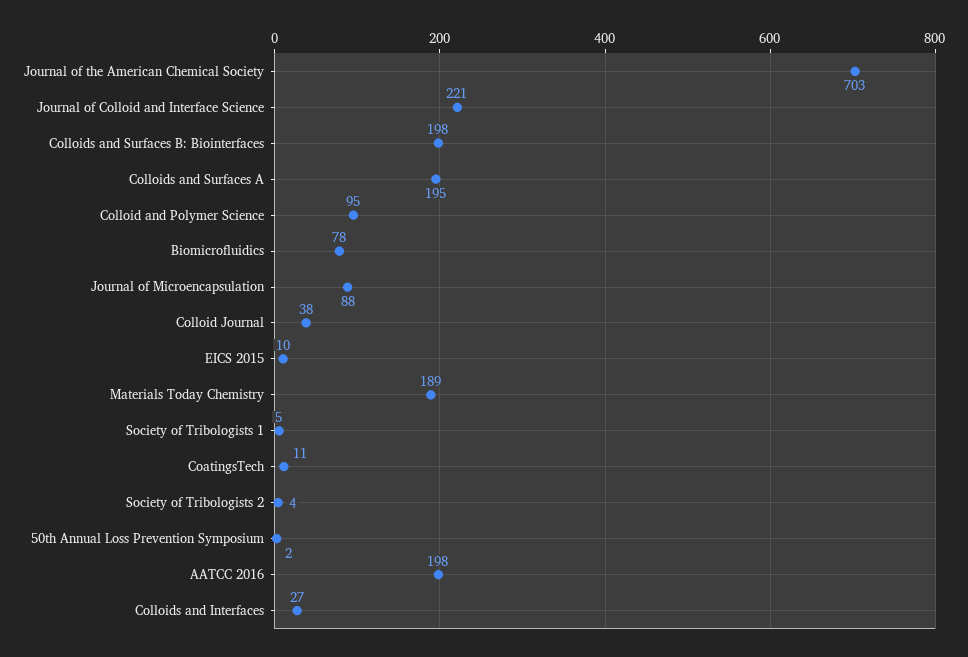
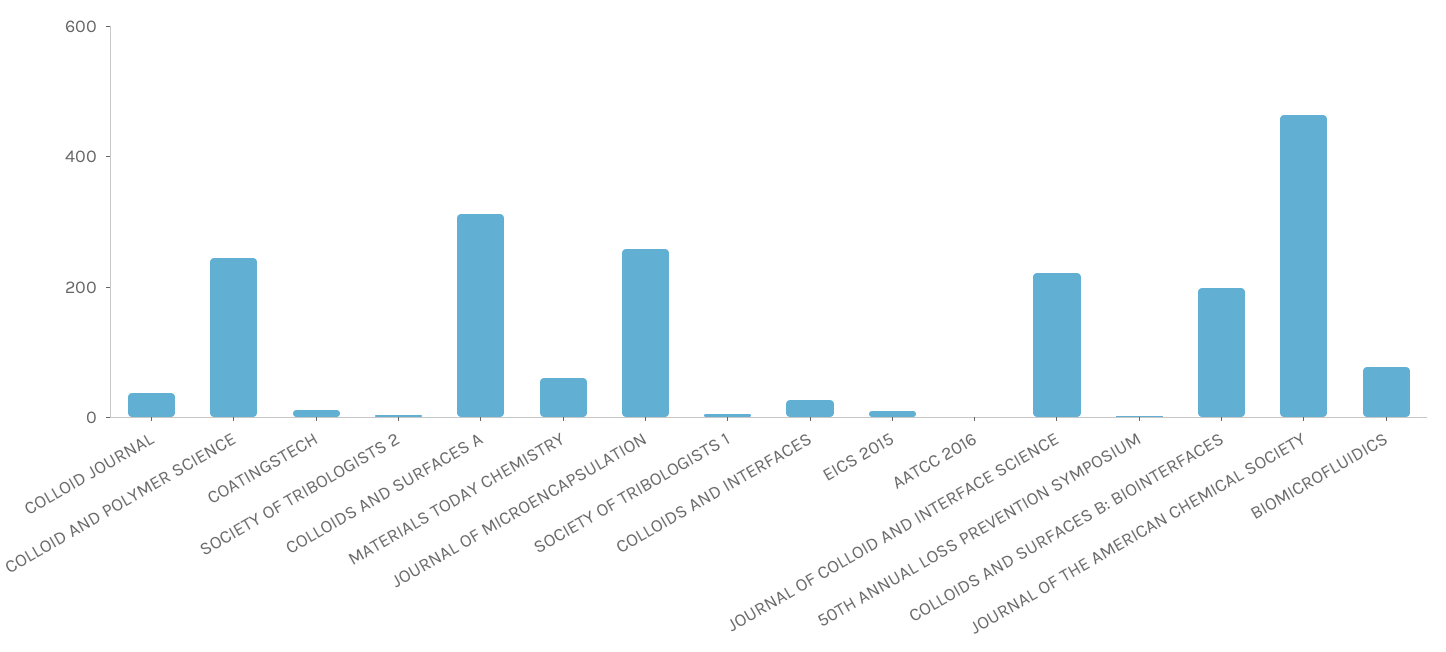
  {
-   "Journal of the American Chemical Society": 703,
+   "Journal of the American Chemical Society": 450,
    "Journal of Colloid and Interface Science": 221,
    "Colloids and Surfaces B: Biointerfaces": 198,
-   "Colloids and Surfaces A": 195,
+   "Colloids and Surfaces A": 300,
-   "Colloid and Polymer Science": 95,
+   "Colloid and Polymer Science": 250,
    "Biomicrofluidics": 78,
-   "Journal of Microencapsulation": 88,
+   "Journal of Microencapsulation": 250,
    "Colloid Journal": 38,
    "EICS 2015": 10,
-   "Materials Today Chemistry": 189,
+   "Materials Today Chemistry": 50,
    "Society of Tribologists 1": 5,
    "CoatingsTech": 11,
    "Society of Tribologists 2": 4,
    "50th Annual Loss Prevention Symposium": 2,
-   "AATCC 2016": 198,
+   "AATCC 2016": 0,
    "Colloids and Interfaces": 27
  }

